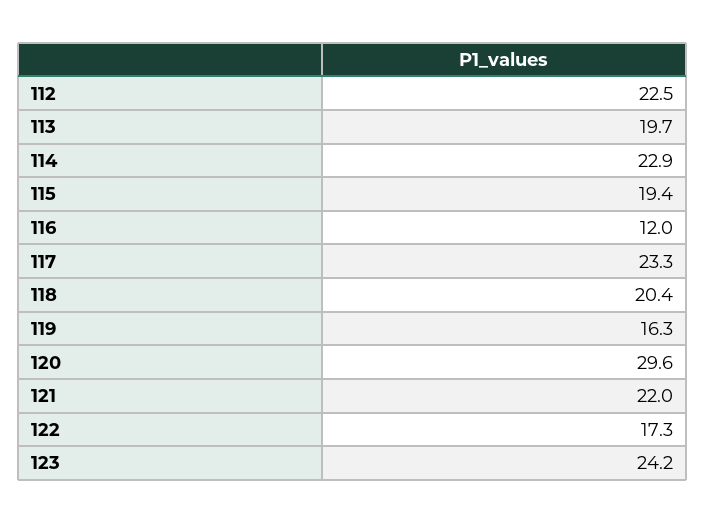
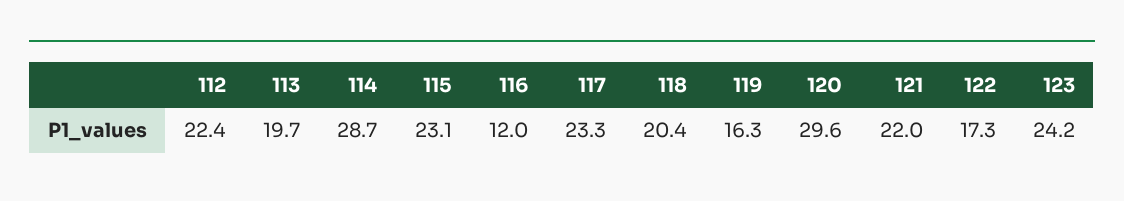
  {
-   "112": 22.5,
+   "112": 22.4,
    "113": 19.7,
-   "114": 22.9,
+   "114": 28.7,
-   "115": 19.4,
+   "115": 23.1,
    "116": 12,
    "117": 23.3,
    "118": 20.4,
    "119": 16.3,
    "120": 29.6,
    "121": 22,
    "122": 17.3,
    "123": 24.2
  }

